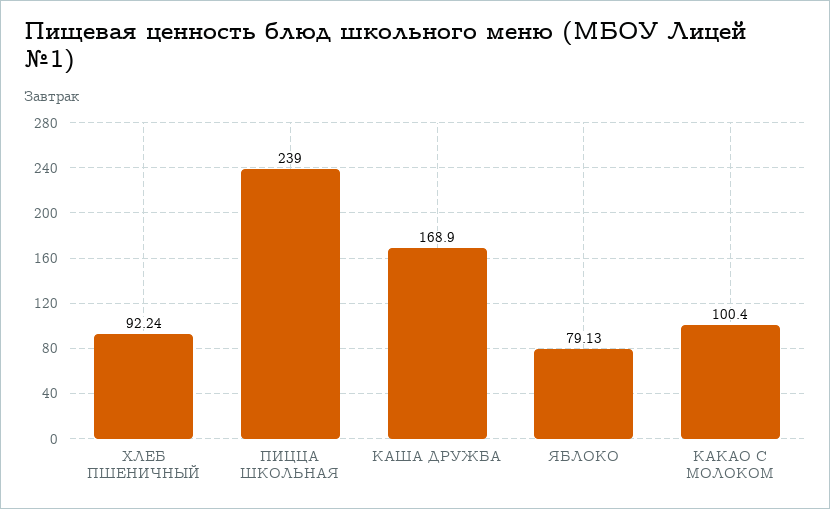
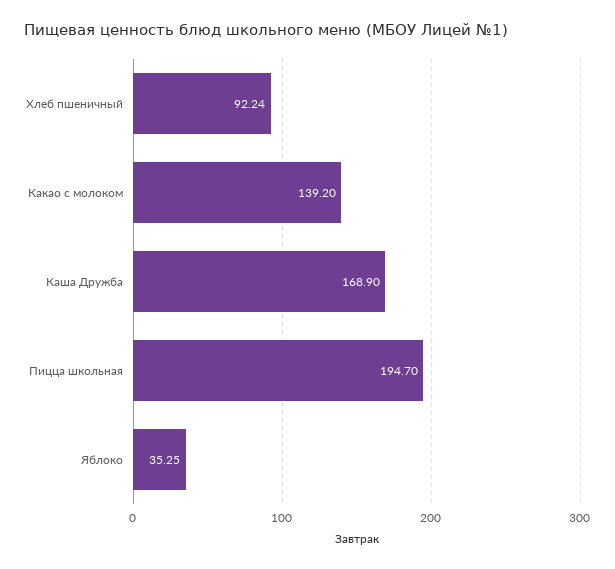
  {
    "ХЛЕБ ПШЕНИЧНЫЙ": 92.24,
-   "ПИЦЦА ШКОЛЬНАЯ": 239,
+   "ПИЦЦА ШКОЛЬНАЯ": 194.7,
    "КАША ДРУЖБА": 168.9,
-   "ЯБЛОКО": 79.13,
+   "ЯБЛОКО": 35.25,
-   "КАКАО С МОЛОКОМ": 100.4
+   "КАКАО С МОЛОКОМ": 139.2
  }

